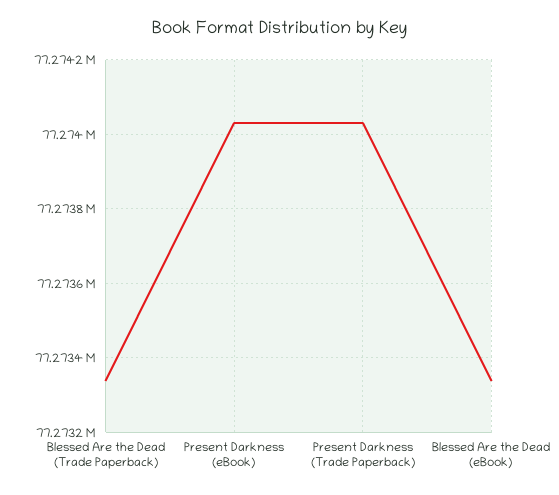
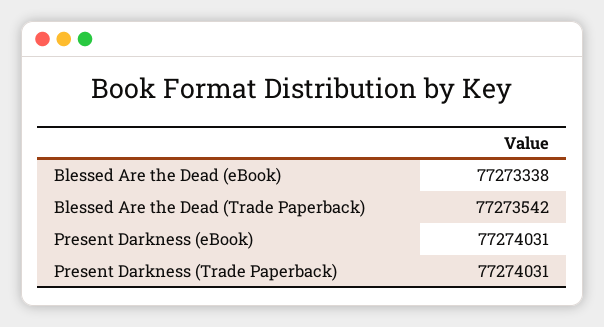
  {
-   "Blessed Are the Dead (Trade Paperback)": 77273340,
+   "Blessed Are the Dead (Trade Paperback)": 77273542,
    "Present Darkness (eBook)": 77274031,
    "Present Darkness (Trade Paperback)": 77274031,
    "Blessed Are the Dead (eBook)": 77273338
  }

